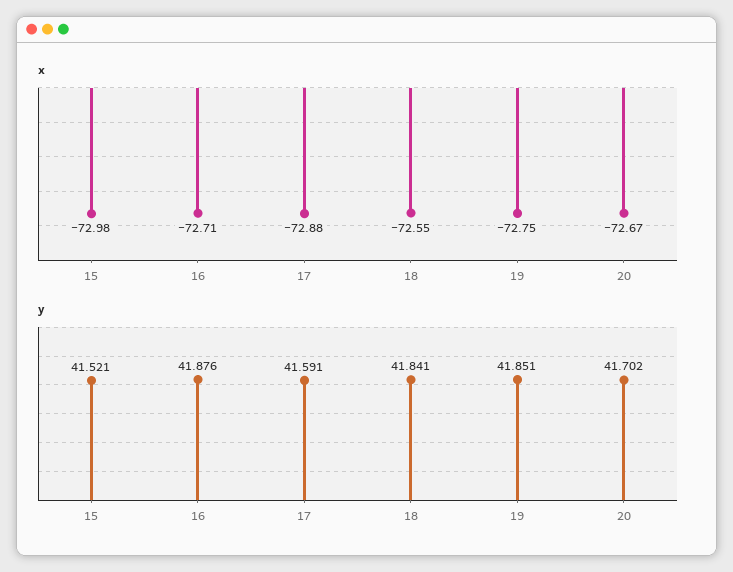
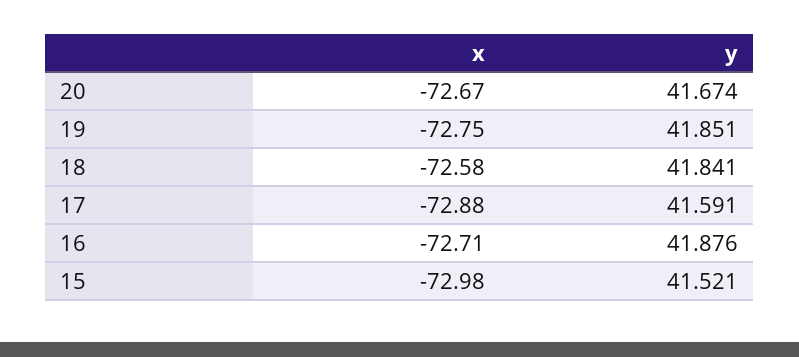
  {
    "x": {
      "15": -72.98,
      "16": -72.71,
      "17": -72.88,
-     "18": -72.55,
+     "18": -72.58,
      "19": -72.75,
      "20": -72.67
    },
    "y": {
      "15": 41.521,
      "16": 41.876,
      "17": 41.591,
      "18": 41.841,
      "19": 41.851,
-     "20": 41.702
+     "20": 41.674
    }
  }

